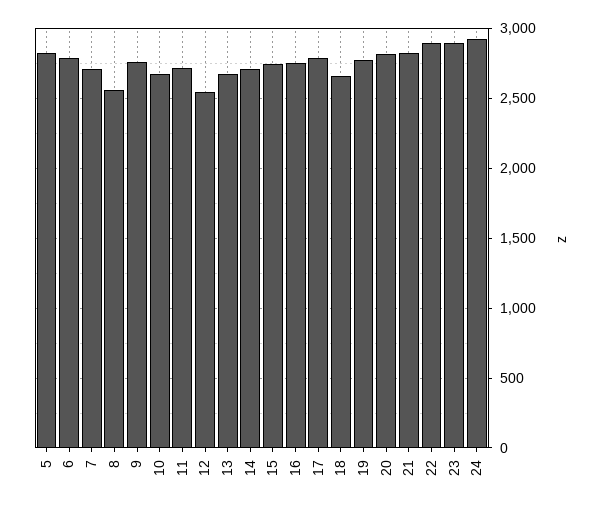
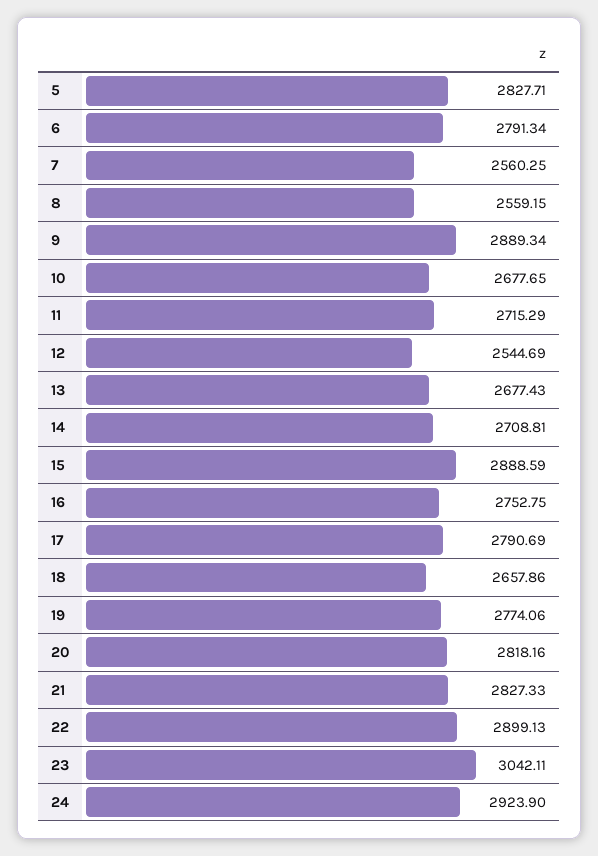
  {
    "5": 2827.71,
    "6": 2791.34,
-   "7": 2700,
+   "7": 2560.25,
    "8": 2559.15,
-   "9": 2750,
+   "9": 2889.34,
    "10": 2677.65,
    "11": 2715.29,
    "12": 2544.69,
    "13": 2677.43,
    "14": 2708.81,
-   "15": 2750,
+   "15": 2888.59,
    "16": 2752.75,
    "17": 2790.69,
    "18": 2657.86,
    "19": 2774.06,
    "20": 2818.16,
    "21": 2827.33,
    "22": 2899.13,
-   "23": 2900,
+   "23": 3042.11,
    "24": 2923.9
  }

